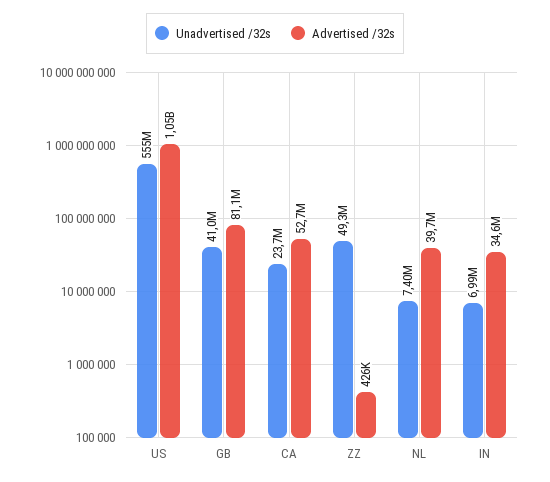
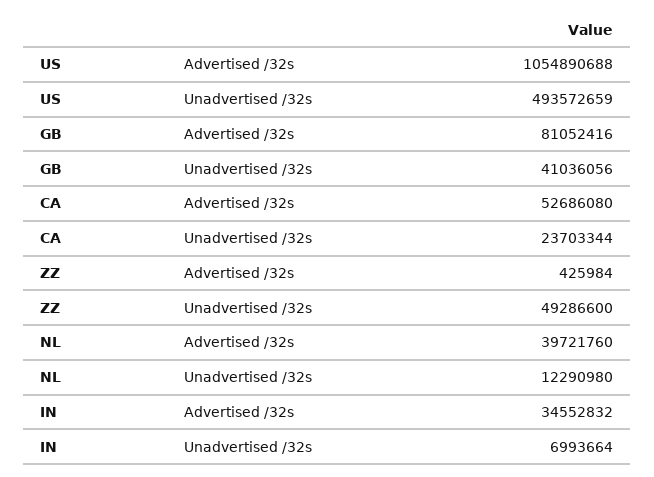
  {
    "Unadvertised /32s": {
-     "US": 555000000,
+     "US": 493572659,
      "GB": 41036056,
      "CA": 23703344,
      "ZZ": 49286600,
-     "NL": 7400000,
+     "NL": 12290980,
      "IN": 6993664
    },
    "Advertised /32s": {
      "US": 1054890688,
      "GB": 81052416,
      "CA": 52686080,
      "ZZ": 425984,
      "NL": 39721760,
      "IN": 34552832
    }
  }

